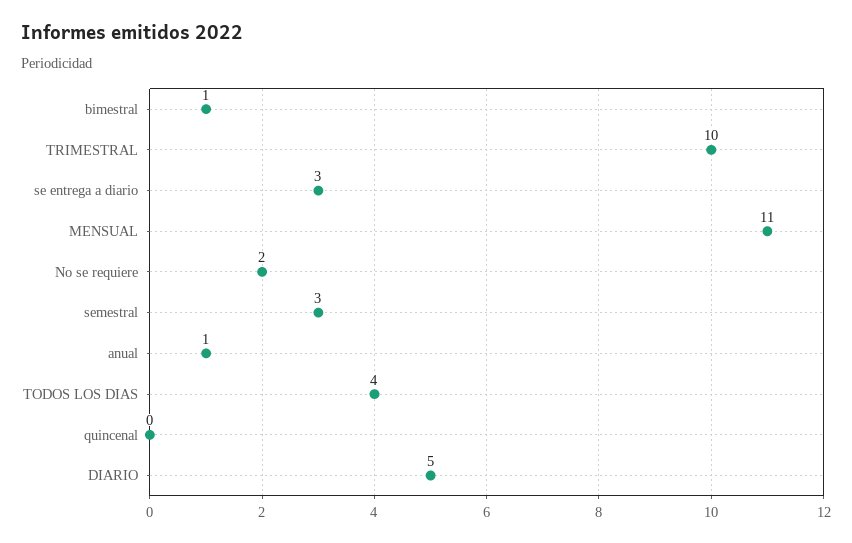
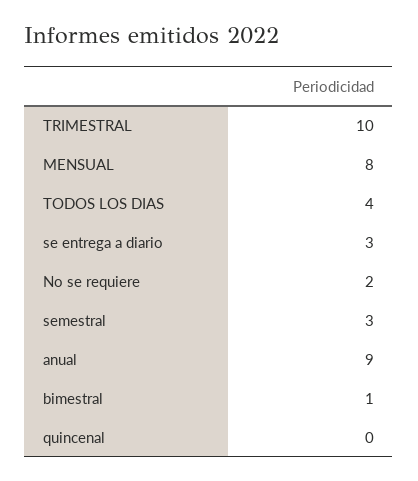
  {
    "bimestral": 1,
    "TRIMESTRAL": 10,
    "se entrega a diario": 3,
-   "MENSUAL": 11,
+   "MENSUAL": 8,
    "No se requiere": 2,
    "semestral": 3,
-   "anual": 1,
+   "anual": 9,
    "TODOS LOS DIAS": 4,
-   "quincenal": 0,
+   "quincenal": 0
-   "DIARIO": 5
  }

